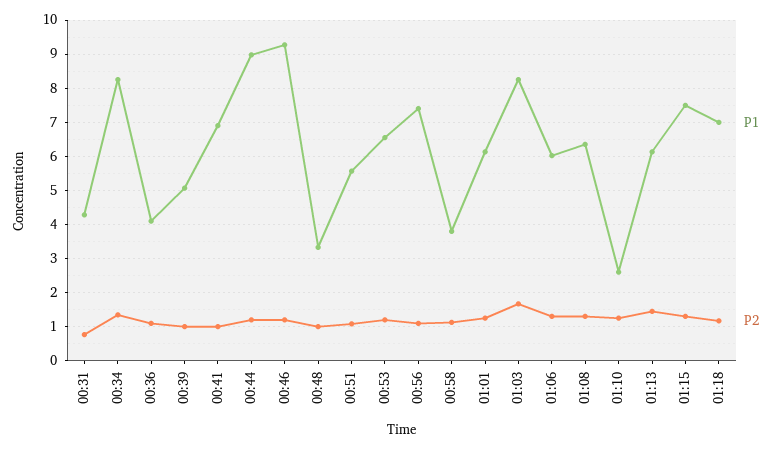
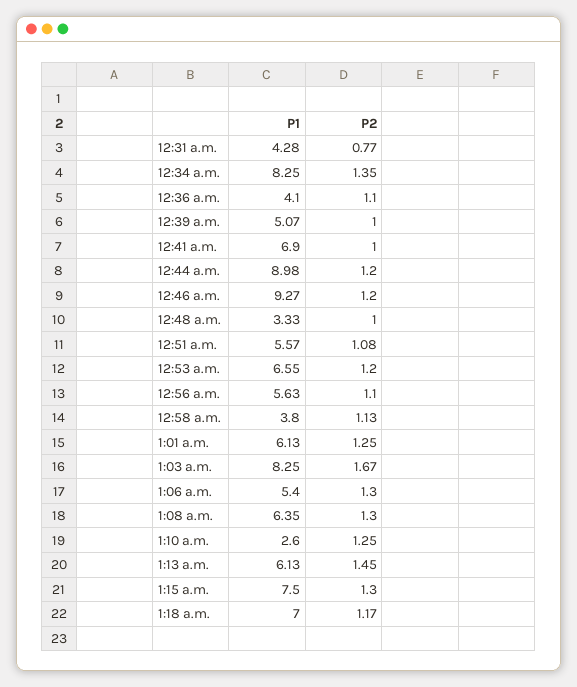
  {
    "P1": {
      "00:31": 4.28,
      "00:34": 8.25,
      "00:36": 4.1,
      "00:39": 5.07,
      "00:41": 6.9,
      "00:44": 8.98,
      "00:46": 9.27,
      "00:48": 3.33,
      "00:51": 5.57,
      "00:53": 6.55,
-     "00:56": 7.4,
+     "00:56": 5.63,
      "00:58": 3.8,
      "01:01": 6.13,
      "01:03": 8.25,
-     "01:06": 6,
+     "01:06": 5.4,
      "01:08": 6.35,
      "01:10": 2.6,
      "01:13": 6.13,
      "01:15": 7.5,
      "01:18": 7
    },
    "P2": {
      "00:31": 0.77,
      "00:34": 1.35,
      "00:36": 1.1,
      "00:39": 1,
      "00:41": 1,
      "00:44": 1.2,
      "00:46": 1.2,
      "00:48": 1,
      "00:51": 1.08,
      "00:53": 1.2,
      "00:56": 1.1,
      "00:58": 1.13,
      "01:01": 1.25,
      "01:03": 1.67,
      "01:06": 1.3,
      "01:08": 1.3,
      "01:10": 1.25,
      "01:13": 1.45,
      "01:15": 1.3,
      "01:18": 1.17
    }
  }

